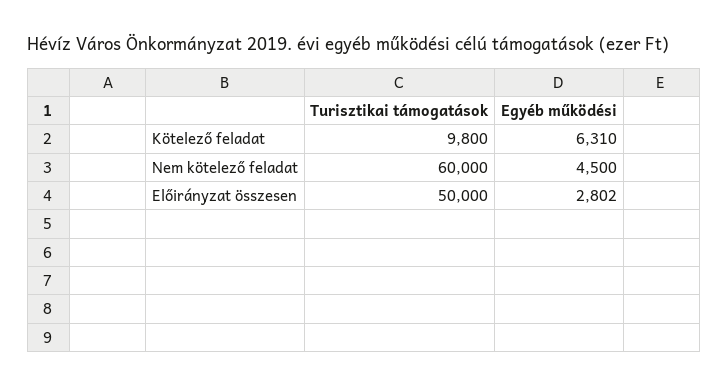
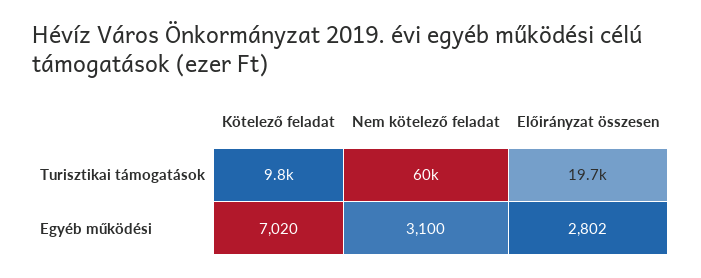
  {
    "Turisztikai támogatások": {
      "Kötelező feladat": 9800,
      "Nem kötelező feladat": 60000,
-     "Előirányzat összesen": 50000
+     "Előirányzat összesen": 19700
    },
    "Egyéb működési": {
-     "Kötelező feladat": 6310,
+     "Kötelező feladat": 7020,
-     "Nem kötelező feladat": 4500,
+     "Nem kötelező feladat": 3100,
      "Előirányzat összesen": 2802
    }
  }

